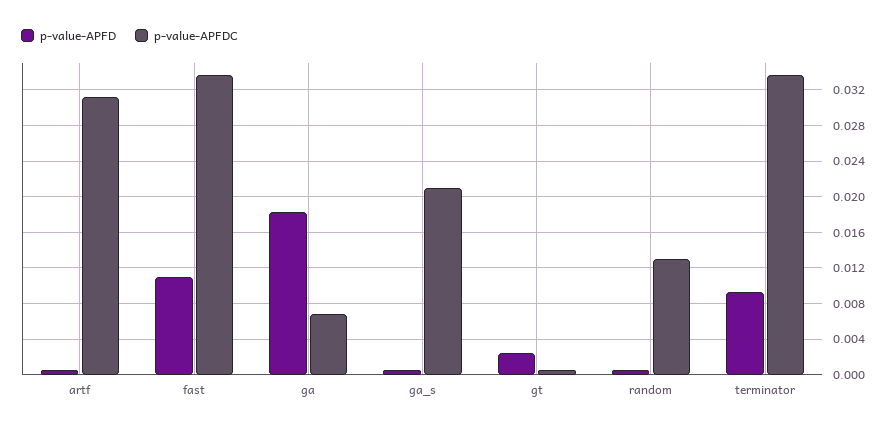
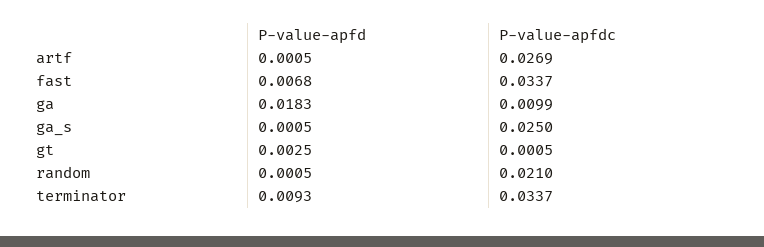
  {
    "p-value-APFD": {
      "artf": 0.0005,
-     "fast": 0.011,
+     "fast": 0.0068,
      "ga": 0.0183,
      "ga_s": 0.0005,
      "gt": 0.0025,
      "random": 0.0005,
      "terminator": 0.0093
    },
    "p-value-APFDC": {
-     "artf": 0.031,
+     "artf": 0.0269,
      "fast": 0.0337,
-     "ga": 0.007,
+     "ga": 0.0099,
-     "ga_s": 0.021,
+     "ga_s": 0.025,
      "gt": 0.0005,
-     "random": 0.013,
+     "random": 0.021,
      "terminator": 0.0337
    }
  }

